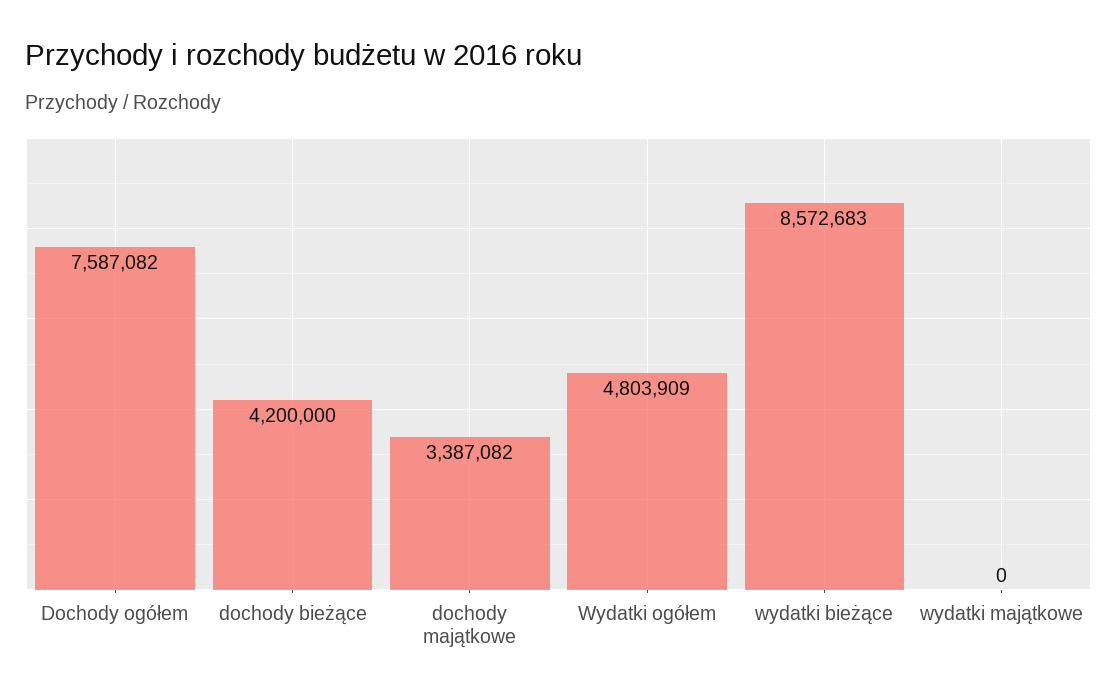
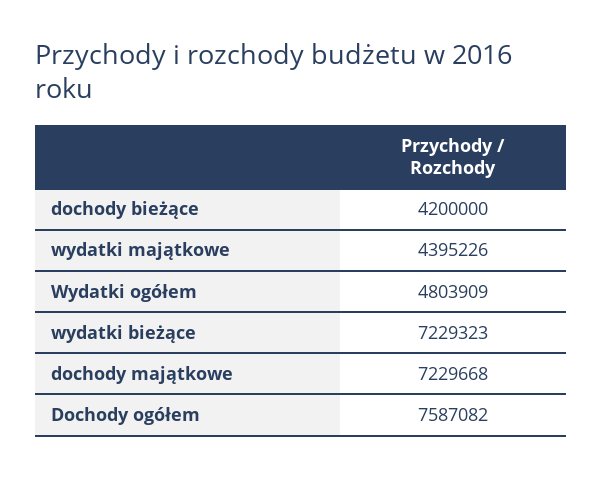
  {
    "Dochody ogółem": 7587082,
    "dochody bieżące": 4200000,
-   "dochody majątkowe": 3387082,
+   "dochody majątkowe": 7229668,
    "Wydatki ogółem": 4803909,
-   "wydatki bieżące": 8572683,
+   "wydatki bieżące": 7229323,
-   "wydatki majątkowe": 0
+   "wydatki majątkowe": 4395226
  }

